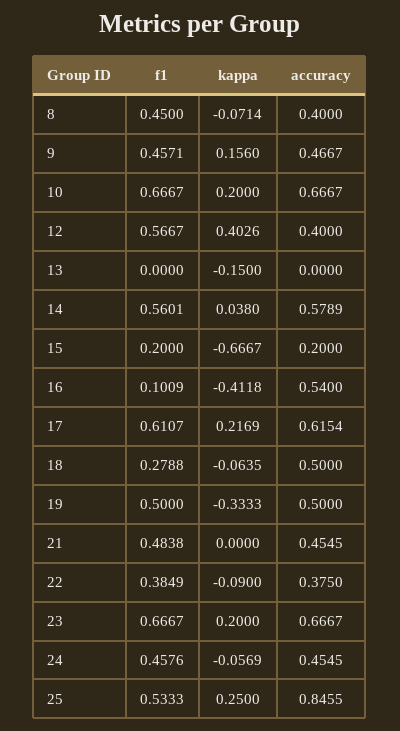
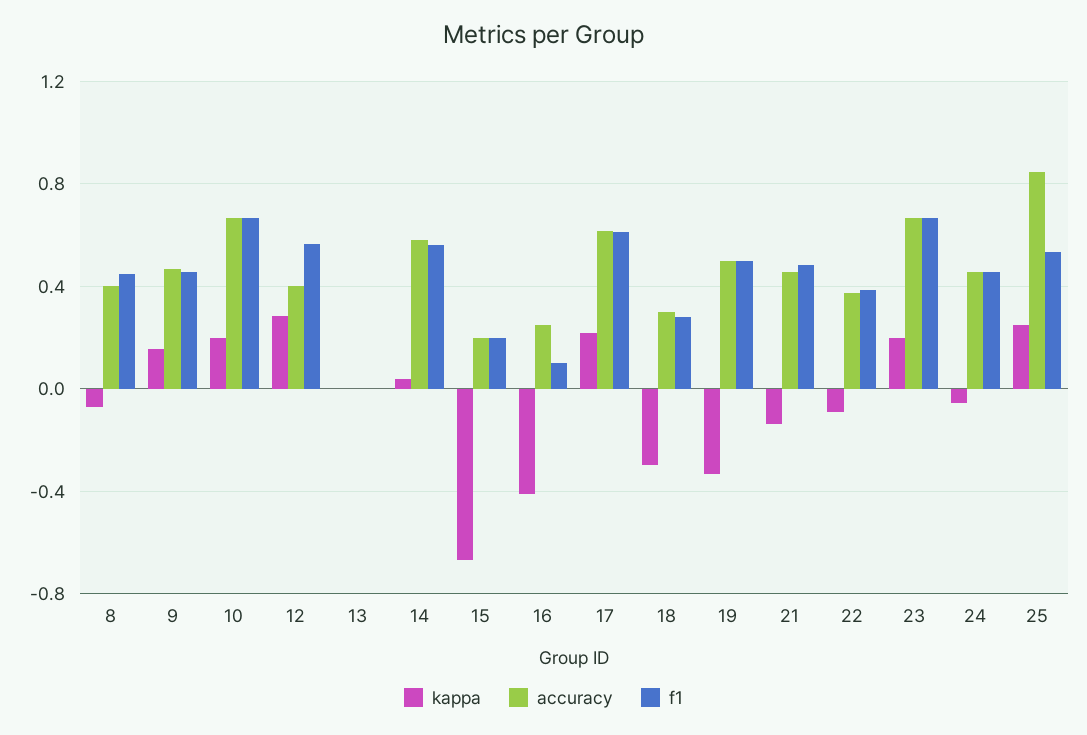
  {
    "f1": {
      "8": 0.45,
      "9": 0.4571,
      "10": 0.6667,
      "12": 0.5667,
      "13": 0,
      "14": 0.5601,
      "15": 0.2,
      "16": 0.1009,
      "17": 0.6107,
      "18": 0.2788,
      "19": 0.5,
      "21": 0.4838,
      "22": 0.3849,
      "23": 0.6667,
      "24": 0.4576,
      "25": 0.5333
    },
    "kappa": {
      "8": -0.0714,
      "9": 0.156,
      "10": 0.2,
-     "12": 0.4026,
+     "12": 0.3,
-     "13": -0.15,
+     "13": 0,
      "14": 0.038,
      "15": -0.6667,
      "16": -0.4118,
      "17": 0.2169,
-     "18": -0.0635,
+     "18": -0.3,
      "19": -0.3333,
-     "21": 0,
+     "21": -0.15,
      "22": -0.09,
      "23": 0.2,
      "24": -0.0569,
      "25": 0.25
    },
    "accuracy": {
      "8": 0.4,
      "9": 0.4667,
      "10": 0.6667,
      "12": 0.4,
      "13": 0,
      "14": 0.5789,
      "15": 0.2,
-     "16": 0.54,
+     "16": 0.25,
      "17": 0.6154,
-     "18": 0.5,
+     "18": 0.3,
      "19": 0.5,
      "21": 0.4545,
      "22": 0.375,
      "23": 0.6667,
      "24": 0.4545,
      "25": 0.8455
    }
  }

